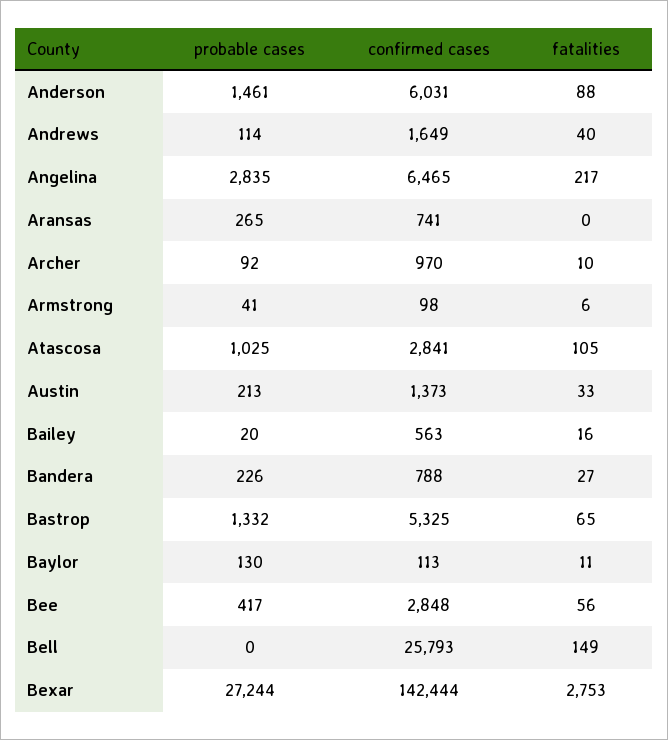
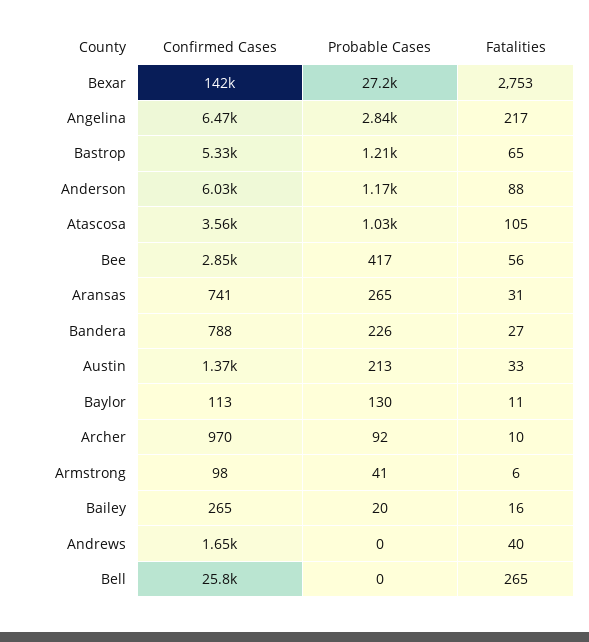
  {
    "probable cases": {
-     "Anderson": 1461,
+     "Anderson": 1170,
-     "Andrews": 114,
+     "Andrews": 0,
      "Angelina": 2835,
      "Aransas": 265,
      "Archer": 92,
      "Armstrong": 41,
      "Atascosa": 1025,
      "Austin": 213,
      "Bailey": 20,
      "Bandera": 226,
-     "Bastrop": 1332,
+     "Bastrop": 1210,
      "Baylor": 130,
      "Bee": 417,
      "Bell": 0,
      "Bexar": 27244
    },
    "confirmed cases": {
      "Anderson": 6031,
      "Andrews": 1649,
      "Angelina": 6465,
      "Aransas": 741,
      "Archer": 970,
      "Armstrong": 98,
-     "Atascosa": 2841,
+     "Atascosa": 3560,
      "Austin": 1373,
-     "Bailey": 563,
+     "Bailey": 265,
      "Bandera": 788,
      "Bastrop": 5325,
      "Baylor": 113,
      "Bee": 2848,
      "Bell": 25793,
      "Bexar": 142444
    },
    "fatalities": {
      "Anderson": 88,
      "Andrews": 40,
      "Angelina": 217,
-     "Aransas": 0,
+     "Aransas": 31,
      "Archer": 10,
      "Armstrong": 6,
      "Atascosa": 105,
      "Austin": 33,
      "Bailey": 16,
      "Bandera": 27,
      "Bastrop": 65,
      "Baylor": 11,
      "Bee": 56,
-     "Bell": 149,
+     "Bell": 265,
      "Bexar": 2753
    }
  }

